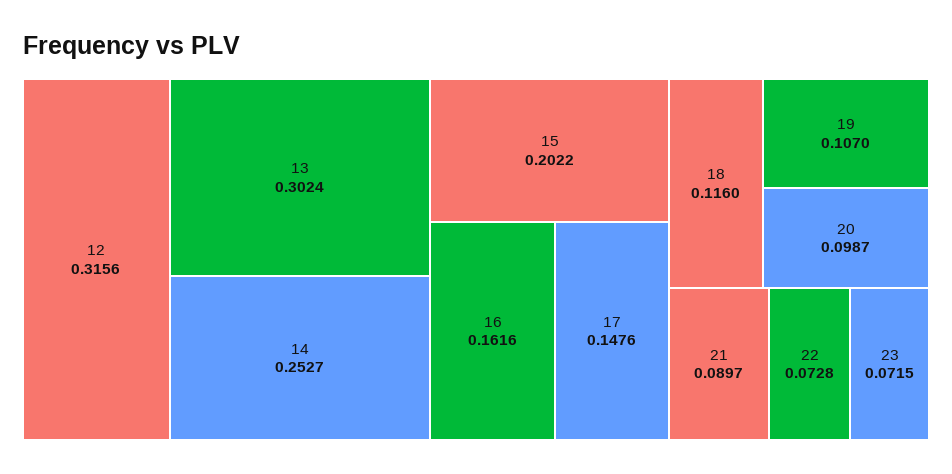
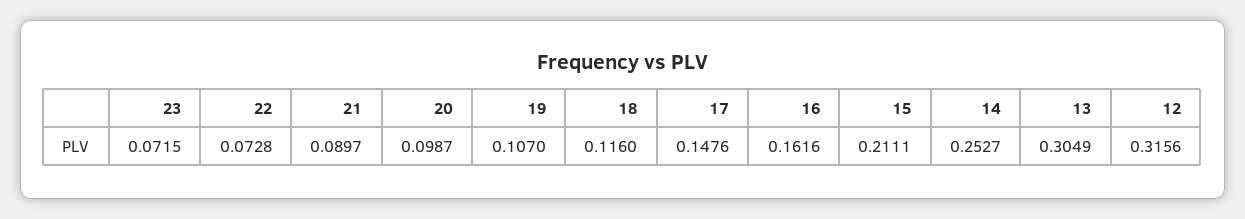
  {
    "12": 0.3156,
-   "13": 0.3024,
+   "13": 0.3049,
    "14": 0.2527,
-   "15": 0.2022,
+   "15": 0.2111,
    "16": 0.1616,
    "17": 0.1476,
    "18": 0.116,
    "19": 0.107,
    "20": 0.0987,
    "21": 0.0897,
    "22": 0.0728,
    "23": 0.0715
  }

